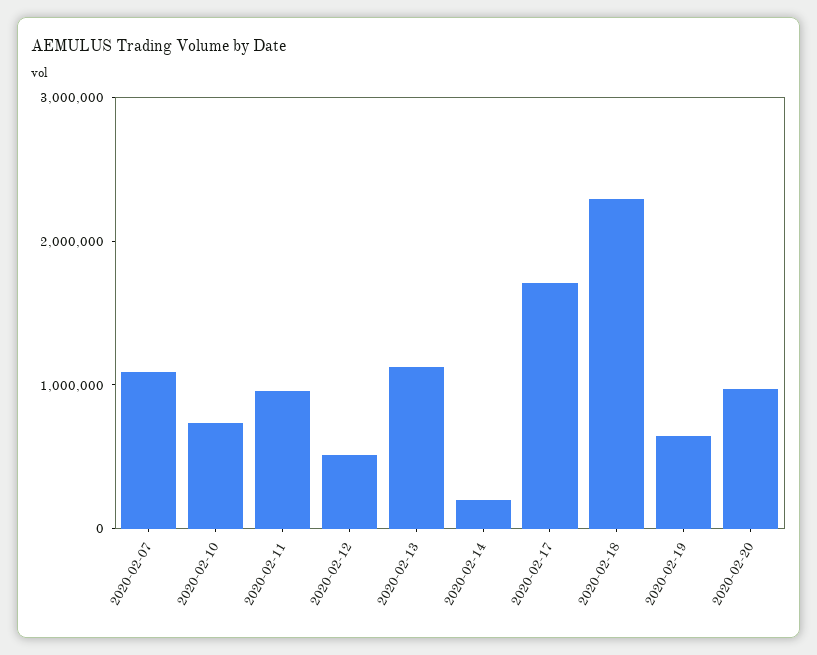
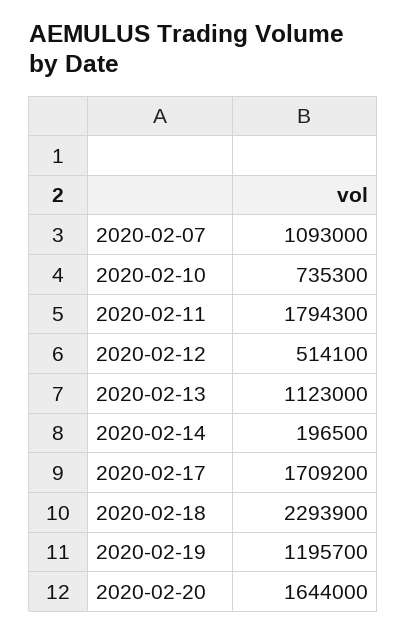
  {
    "2020-02-07": 1093000,
    "2020-02-10": 735300,
-   "2020-02-11": 1000000,
+   "2020-02-11": 1794300,
    "2020-02-12": 514100,
    "2020-02-13": 1123000,
    "2020-02-14": 196500,
    "2020-02-17": 1709200,
    "2020-02-18": 2293900,
-   "2020-02-19": 600000,
+   "2020-02-19": 1195700,
-   "2020-02-20": 1000000
+   "2020-02-20": 1644000
  }

